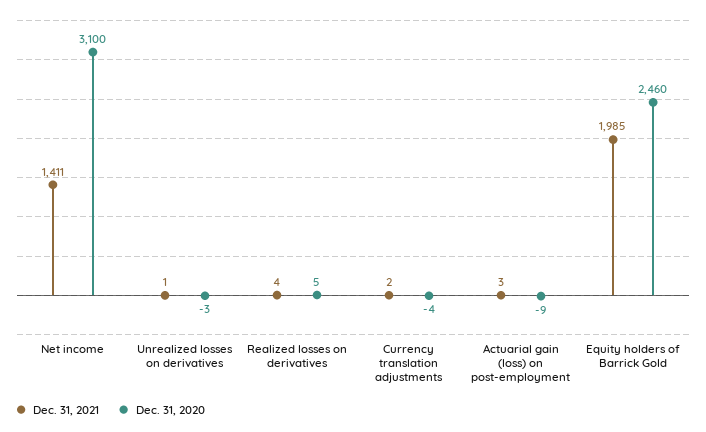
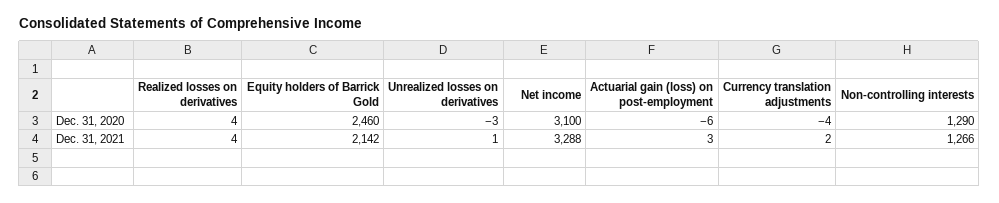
  {
    "Dec. 31, 2021": {
-     "Net income": 1411,
+     "Net income": 3288,
      "Unrealized losses on derivatives": 1,
      "Realized losses on derivatives": 4,
      "Currency translation adjustments": 2,
      "Actuarial gain (loss) on post-employment": 3,
-     "Equity holders of Barrick Gold": 1985
+     "Equity holders of Barrick Gold": 2142,
+     "Non-controlling interests": 1266
    },
    "Dec. 31, 2020": {
      "Net income": 3100,
      "Unrealized losses on derivatives": -3,
-     "Realized losses on derivatives": 5,
+     "Realized losses on derivatives": 4,
      "Currency translation adjustments": -4,
-     "Actuarial gain (loss) on post-employment": -9,
+     "Actuarial gain (loss) on post-employment": -6,
-     "Equity holders of Barrick Gold": 2460
+     "Equity holders of Barrick Gold": 2460,
+     "Non-controlling interests": 1290
    }
  }

